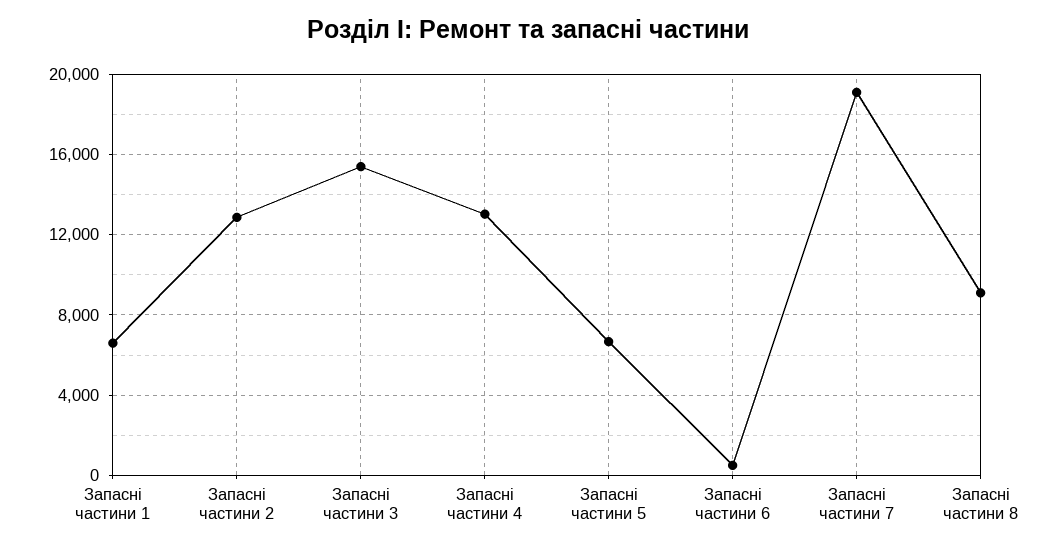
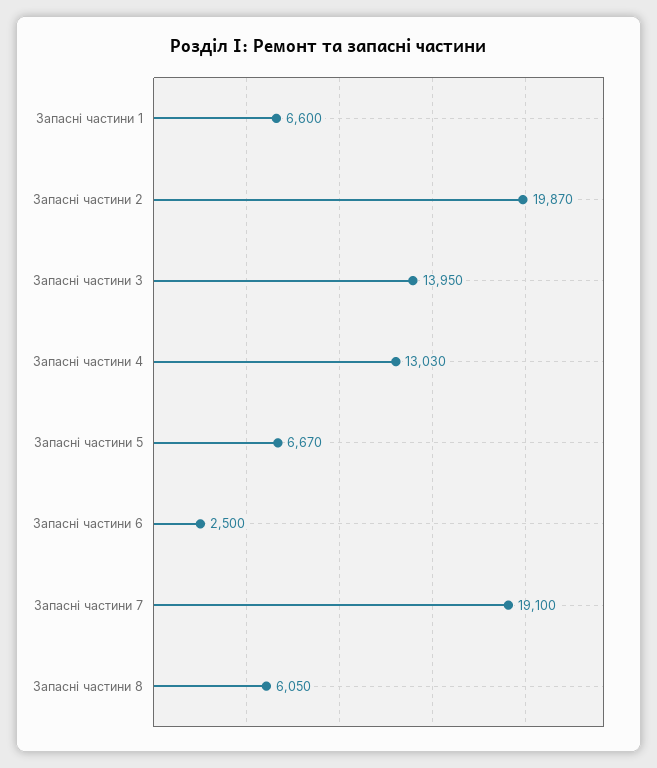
  {
    "Запасні частини 1": 6600,
-   "Запасні частини 2": 13000,
+   "Запасні частини 2": 19870,
-   "Запасні частини 3": 15500,
+   "Запасні частини 3": 13950,
    "Запасні частини 4": 13030,
    "Запасні частини 5": 6670,
-   "Запасні частини 6": 500,
+   "Запасні частини 6": 2500,
    "Запасні частини 7": 19100,
-   "Запасні частини 8": 9000
+   "Запасні частини 8": 6050
  }

